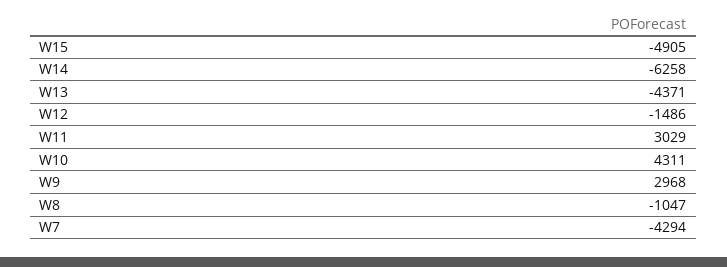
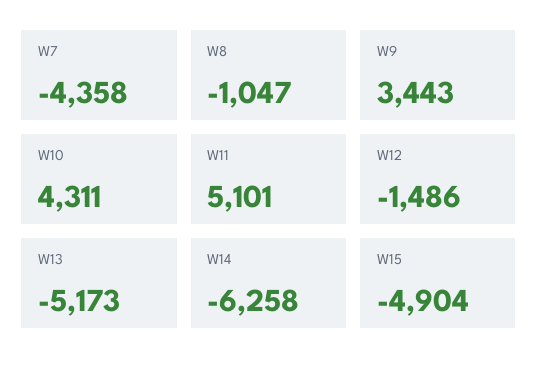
  {
-   "W15": -4905,
+   "W15": -4904,
    "W14": -6258,
-   "W13": -4371,
+   "W13": -5173,
    "W12": -1486,
-   "W11": 3029,
+   "W11": 5101,
    "W10": 4311,
-   "W9": 2968,
+   "W9": 3443,
    "W8": -1047,
-   "W7": -4294
+   "W7": -4358
  }

